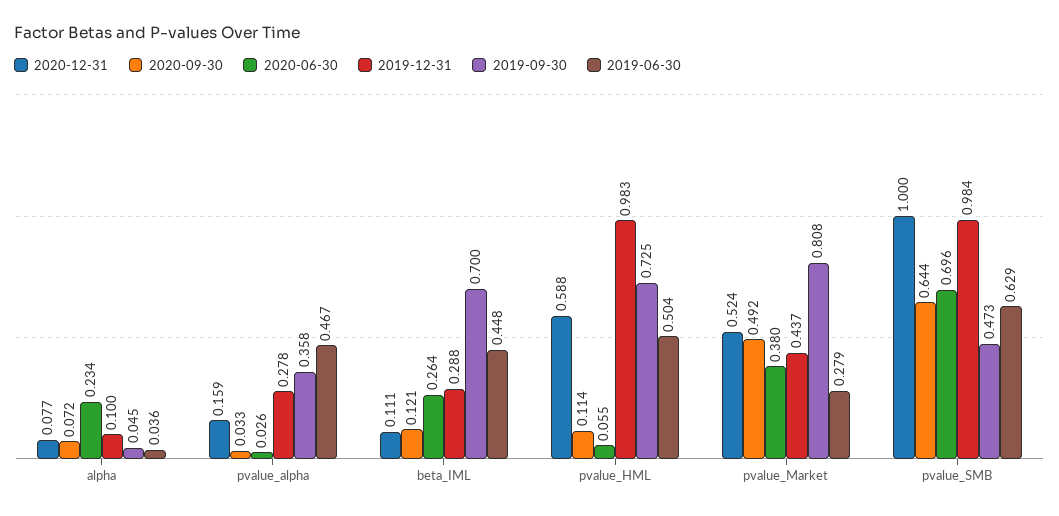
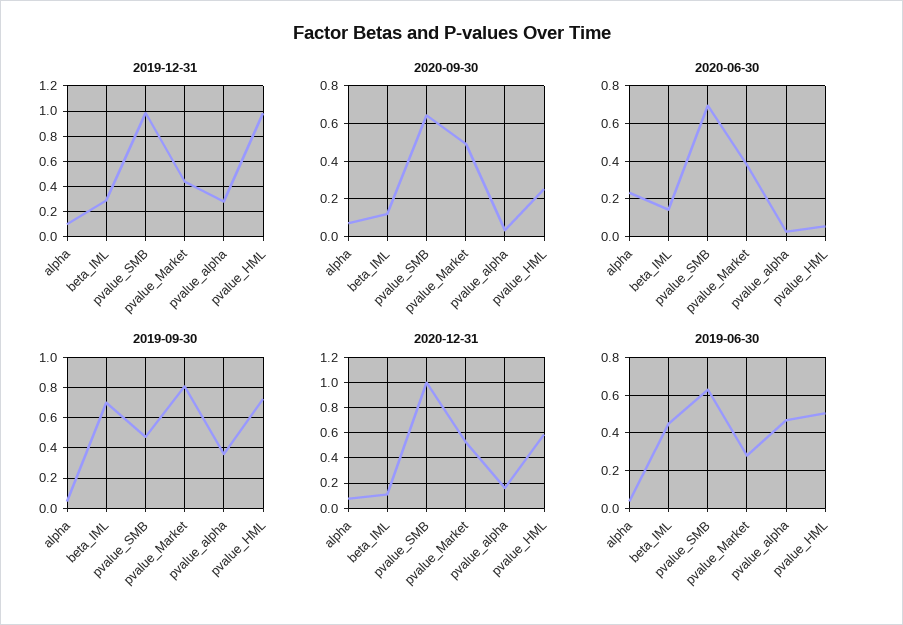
  {
    "2020-12-31": {
      "alpha": 0.077,
      "pvalue_alpha": 0.159,
      "beta_IML": 0.111,
      "pvalue_HML": 0.588,
      "pvalue_Market": 0.524,
      "pvalue_SMB": 1
    },
    "2020-09-30": {
      "alpha": 0.072,
      "pvalue_alpha": 0.033,
      "beta_IML": 0.121,
-     "pvalue_HML": 0.114,
+     "pvalue_HML": 0.25,
      "pvalue_Market": 0.492,
      "pvalue_SMB": 0.644
    },
    "2020-06-30": {
      "alpha": 0.234,
      "pvalue_alpha": 0.026,
-     "beta_IML": 0.264,
+     "beta_IML": 0.15,
      "pvalue_HML": 0.055,
      "pvalue_Market": 0.38,
      "pvalue_SMB": 0.696
    },
    "2019-12-31": {
      "alpha": 0.1,
      "pvalue_alpha": 0.278,
      "beta_IML": 0.288,
      "pvalue_HML": 0.983,
      "pvalue_Market": 0.437,
      "pvalue_SMB": 0.984
    },
    "2019-09-30": {
      "alpha": 0.045,
      "pvalue_alpha": 0.358,
      "beta_IML": 0.7,
      "pvalue_HML": 0.725,
      "pvalue_Market": 0.808,
      "pvalue_SMB": 0.473
    },
    "2019-06-30": {
      "alpha": 0.036,
      "pvalue_alpha": 0.467,
      "beta_IML": 0.448,
      "pvalue_HML": 0.504,
      "pvalue_Market": 0.279,
      "pvalue_SMB": 0.629
    }
  }

